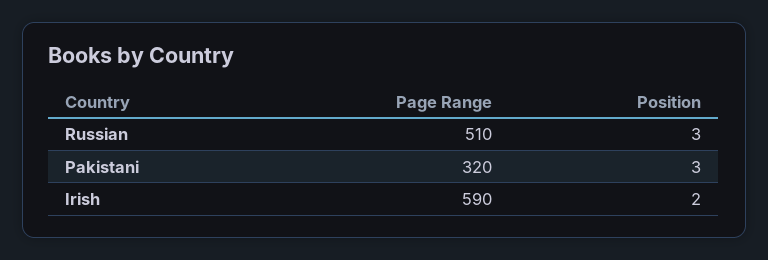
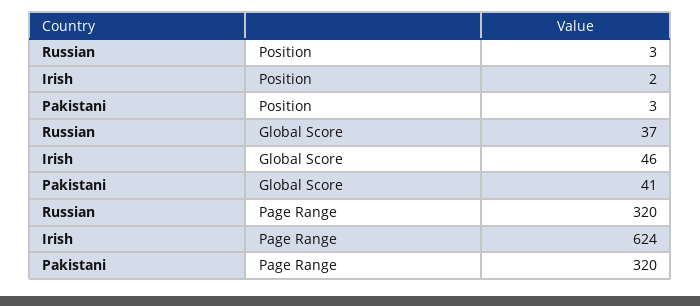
  {
    "Page Range": {
-     "Russian": 510,
+     "Russian": 320,
      "Pakistani": 320,
-     "Irish": 590
+     "Irish": 624
    },
    "Position": {
      "Russian": 3,
      "Pakistani": 3,
      "Irish": 2
-   }
+   },
+   "Global Score": {
+     "Russian": 37,
+     "Irish": 46,
+     "Pakistani": 41
+   }
  }

